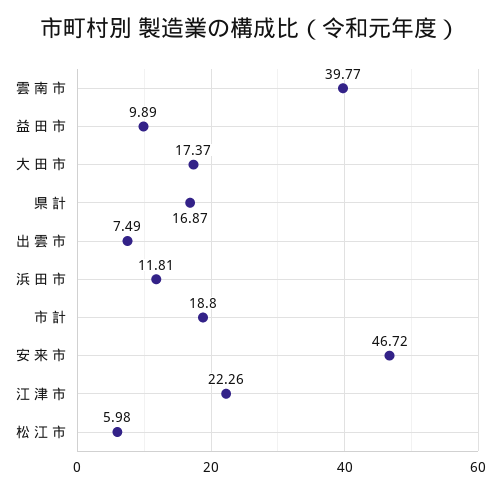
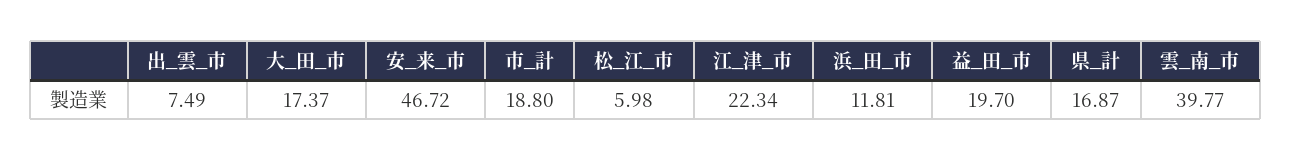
  {
    "雲 南 市": 39.77,
-   "益 田 市": 9.89,
+   "益 田 市": 19.7,
    "大 田 市": 17.37,
    "県 計": 16.87,
    "出 雲 市": 7.49,
    "浜 田 市": 11.81,
    "市 計": 18.8,
    "安 来 市": 46.72,
-   "江 津 市": 22.26,
+   "江 津 市": 22.34,
    "松 江 市": 5.98
  }

